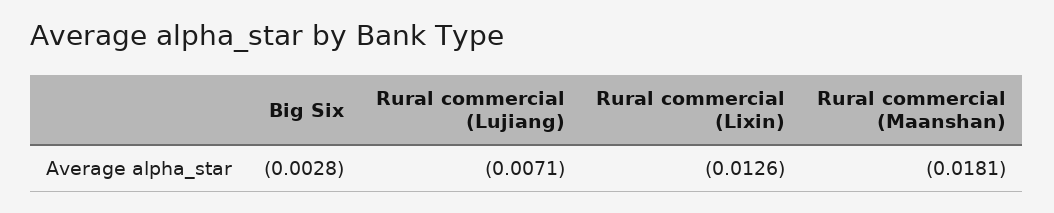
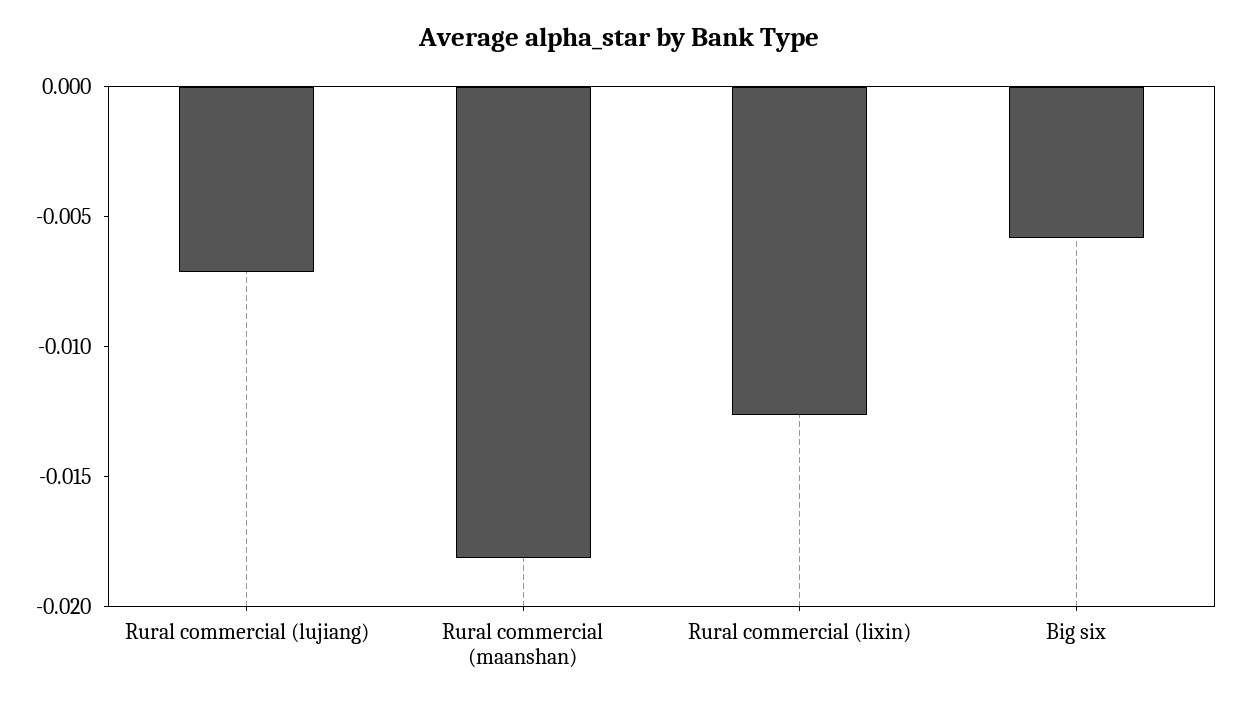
  {
-   "Big Six": -0.0028,
+   "Big Six": -0.006,
    "Rural commercial (Lujiang)": -0.0071,
    "Rural commercial (Lixin)": -0.0126,
    "Rural commercial (Maanshan)": -0.0181
  }

